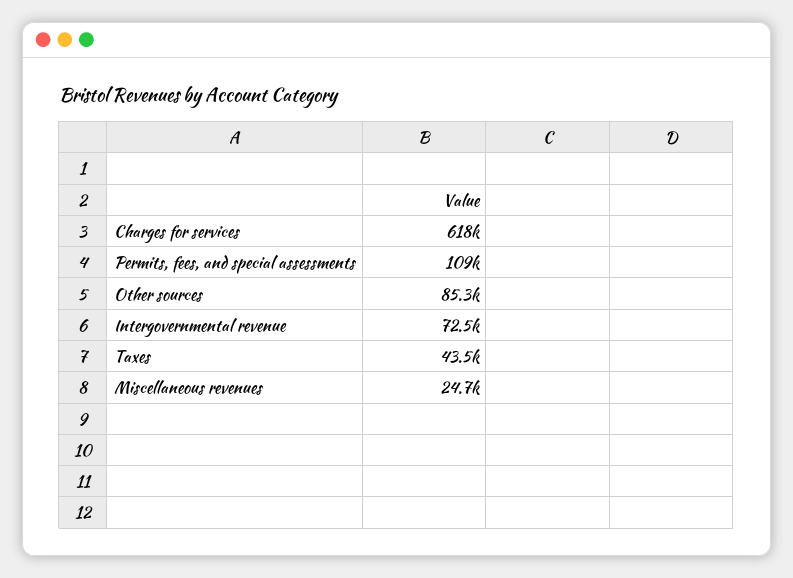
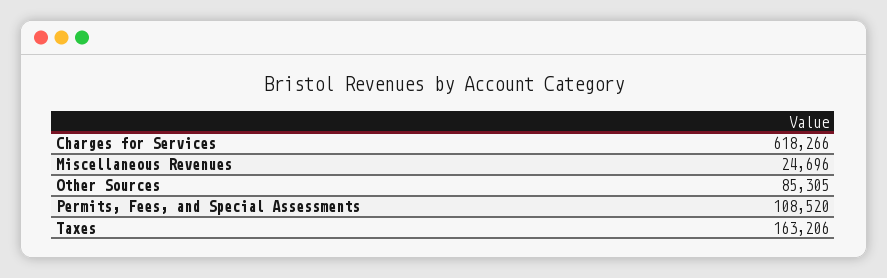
  {
    "Charges for services": 618266,
    "Permits, fees, and special assessments": 108520,
    "Other sources": 85305,
-   "Intergovernmental revenue": 72500,
-   "Taxes": 43500,
+   "Taxes": 163206,
    "Miscellaneous revenues": 24696
  }

